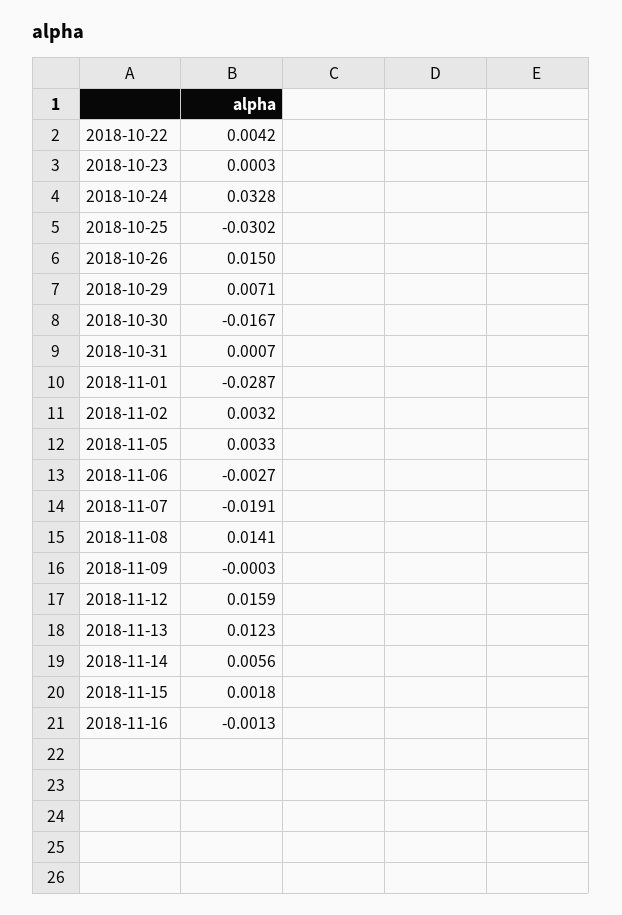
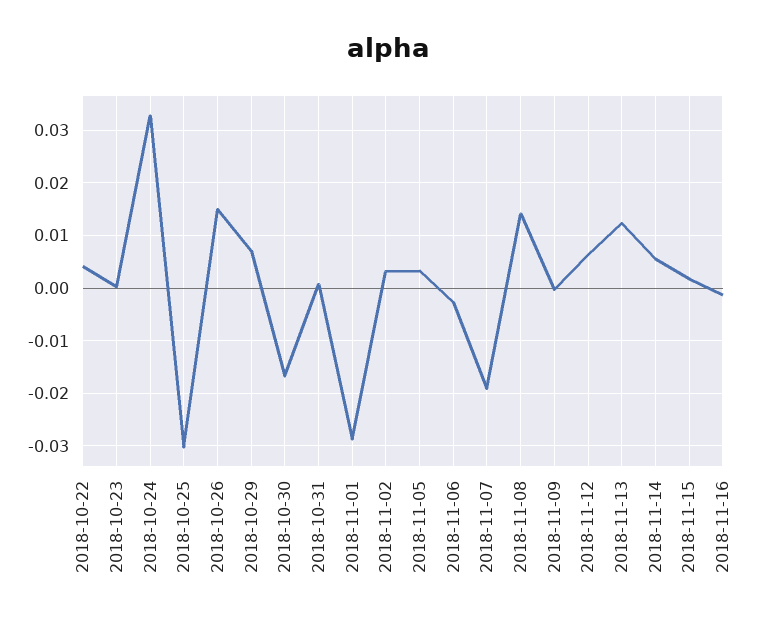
  {
    "2018-10-22": 0.0042,
    "2018-10-23": 0.0003,
    "2018-10-24": 0.0328,
    "2018-10-25": -0.0302,
    "2018-10-26": 0.015,
    "2018-10-29": 0.0071,
    "2018-10-30": -0.0167,
    "2018-10-31": 0.0007,
    "2018-11-01": -0.0287,
    "2018-11-02": 0.0032,
    "2018-11-05": 0.0033,
    "2018-11-06": -0.0027,
    "2018-11-07": -0.0191,
    "2018-11-08": 0.0141,
    "2018-11-09": -0.0003,
-   "2018-11-12": 0.0159,
+   "2018-11-12": 0.006,
    "2018-11-13": 0.0123,
    "2018-11-14": 0.0056,
    "2018-11-15": 0.0018,
    "2018-11-16": -0.0013
  }

